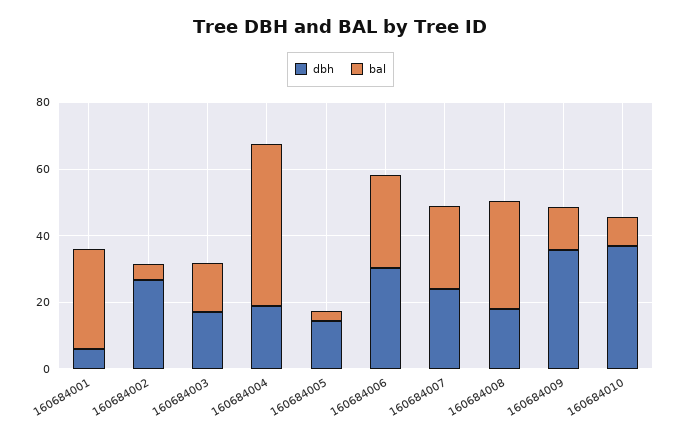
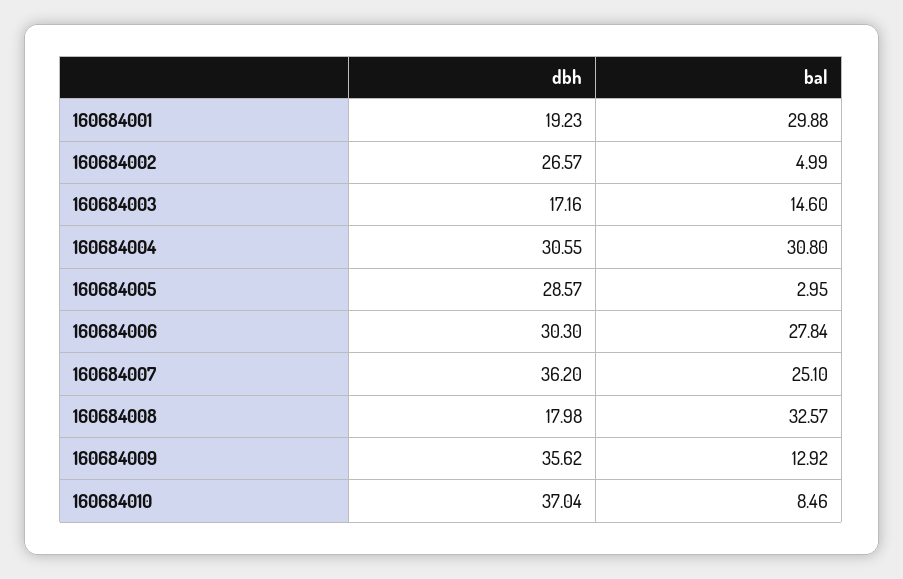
  {
    "dbh": {
-     "160684001": 5,
+     "160684001": 19.23,
      "160684002": 26.57,
      "160684003": 17.16,
-     "160684004": 20,
+     "160684004": 30.55,
-     "160684005": 15,
+     "160684005": 28.57,
      "160684006": 30.3,
-     "160684007": 25,
+     "160684007": 36.2,
      "160684008": 17.98,
      "160684009": 35.62,
      "160684010": 37.04
    },
    "bal": {
      "160684001": 29.88,
      "160684002": 4.99,
      "160684003": 14.6,
-     "160684004": 50,
+     "160684004": 30.8,
      "160684005": 2.95,
      "160684006": 27.84,
      "160684007": 25.1,
      "160684008": 32.57,
      "160684009": 12.92,
      "160684010": 8.46
    }
  }

